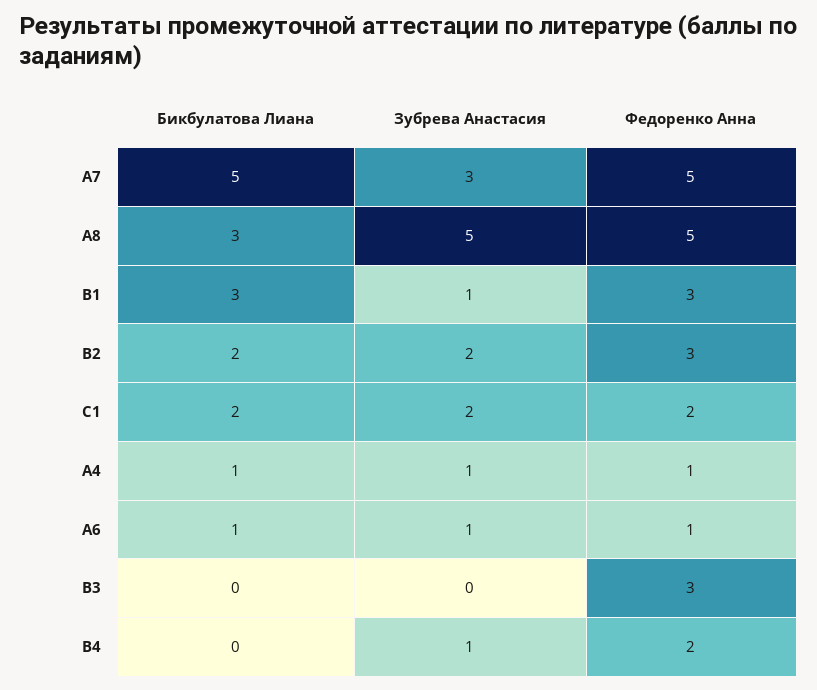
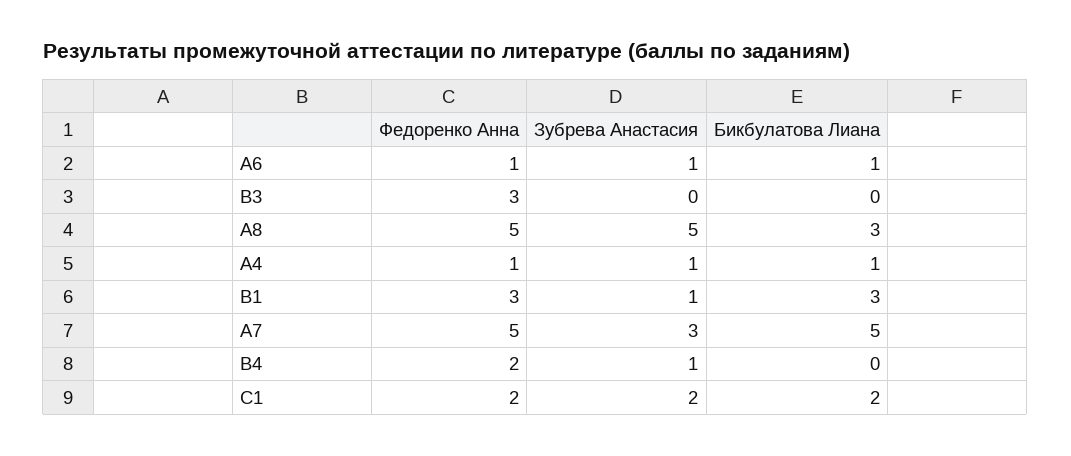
  {
    "Бикбулатова Лиана": {
      "А7": 5,
      "А8": 3,
      "В1": 3,
-     "В2": 2,
      "С1": 2,
      "А4": 1,
      "А6": 1,
      "В3": 0,
      "В4": 0
    },
    "Зубрева Анастасия": {
      "А7": 3,
      "А8": 5,
      "В1": 1,
-     "В2": 2,
      "С1": 2,
      "А4": 1,
      "А6": 1,
      "В3": 0,
      "В4": 1
    },
    "Федоренко Анна": {
      "А7": 5,
      "А8": 5,
      "В1": 3,
-     "В2": 3,
      "С1": 2,
      "А4": 1,
      "А6": 1,
      "В3": 3,
      "В4": 2
    }
  }

